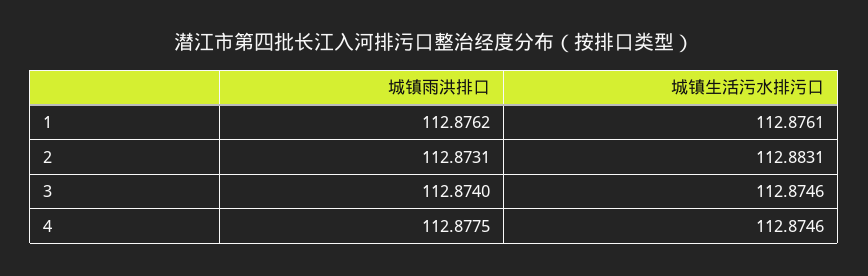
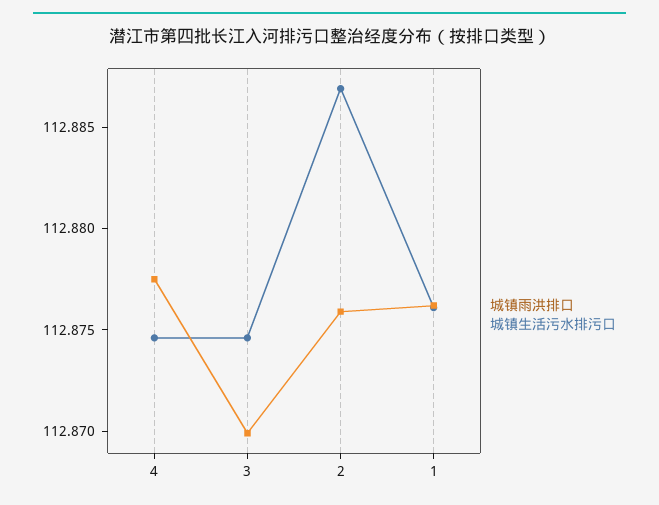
  {
    "城镇雨洪排口": {
      "1": 112.8762,
-     "2": 112.8731,
+     "2": 112.876,
-     "3": 112.874,
+     "3": 112.87,
      "4": 112.8775
    },
    "城镇生活污水排污口": {
      "1": 112.8761,
-     "2": 112.8831,
+     "2": 112.887,
      "3": 112.8746,
      "4": 112.8746
    }
  }

